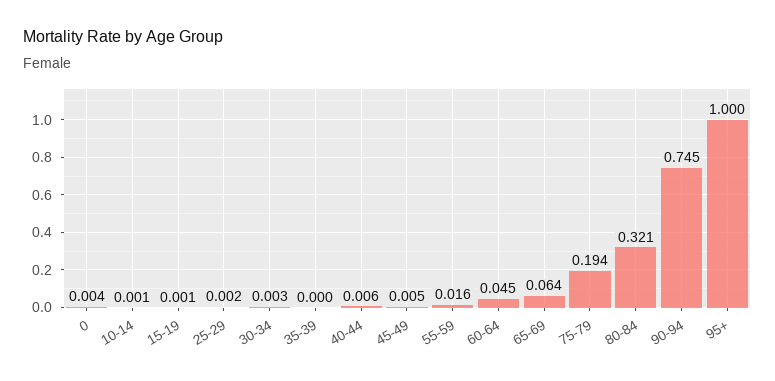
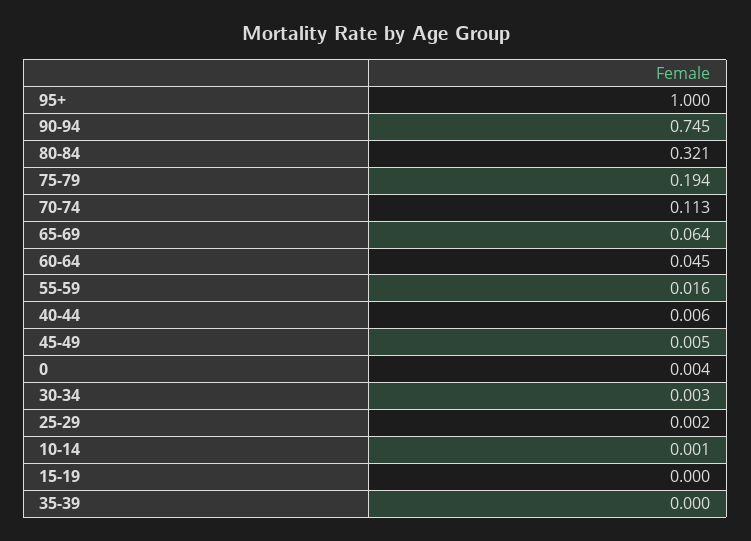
  {
    "0": 0.004,
    "10-14": 0.001,
-   "15-19": 0.001,
+   "15-19": 0,
    "25-29": 0.002,
    "30-34": 0.003,
    "35-39": 0,
    "40-44": 0.006,
    "45-49": 0.005,
    "55-59": 0.016,
    "60-64": 0.045,
    "65-69": 0.064,
    "75-79": 0.194,
    "80-84": 0.321,
    "90-94": 0.745,
-   "95+": 1
+   "95+": 1,
+   "70-74": 0.113
  }

